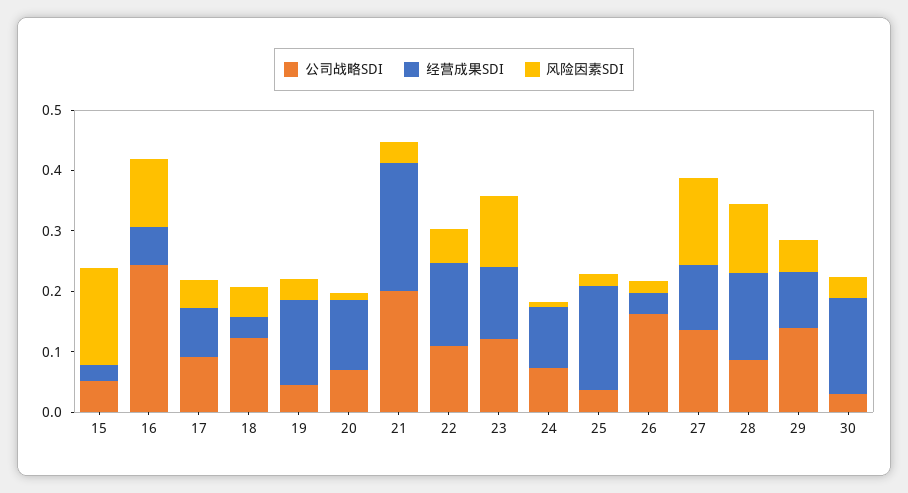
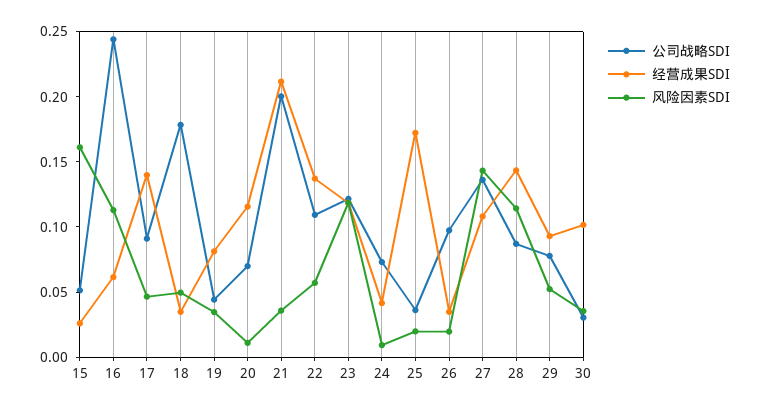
  {
    "公司战略SDI": {
      "15": 0.05,
      "16": 0.24,
      "17": 0.09,
-     "18": 0.12,
+     "18": 0.18,
      "19": 0.04,
      "20": 0.07,
      "21": 0.2,
      "22": 0.11,
      "23": 0.12,
      "24": 0.07,
      "25": 0.04,
-     "26": 0.16,
+     "26": 0.1,
      "27": 0.14,
      "28": 0.09,
-     "29": 0.14,
+     "29": 0.08,
      "30": 0.03
    },
    "经营成果SDI": {
      "15": 0.03,
      "16": 0.06,
-     "17": 0.08,
+     "17": 0.14,
      "18": 0.03,
-     "19": 0.14,
+     "19": 0.08,
      "20": 0.12,
      "21": 0.21,
      "22": 0.14,
      "23": 0.12,
-     "24": 0.1,
+     "24": 0.04,
      "25": 0.17,
      "26": 0.03,
      "27": 0.11,
      "28": 0.14,
      "29": 0.09,
-     "30": 0.16
+     "30": 0.1
    },
    "风险因素SDI": {
      "15": 0.16,
      "16": 0.11,
      "17": 0.05,
      "18": 0.05,
      "19": 0.03,
      "20": 0.01,
      "21": 0.04,
      "22": 0.06,
      "23": 0.12,
      "24": 0.01,
      "25": 0.02,
      "26": 0.02,
      "27": 0.14,
      "28": 0.11,
      "29": 0.05,
      "30": 0.04
    }
  }

